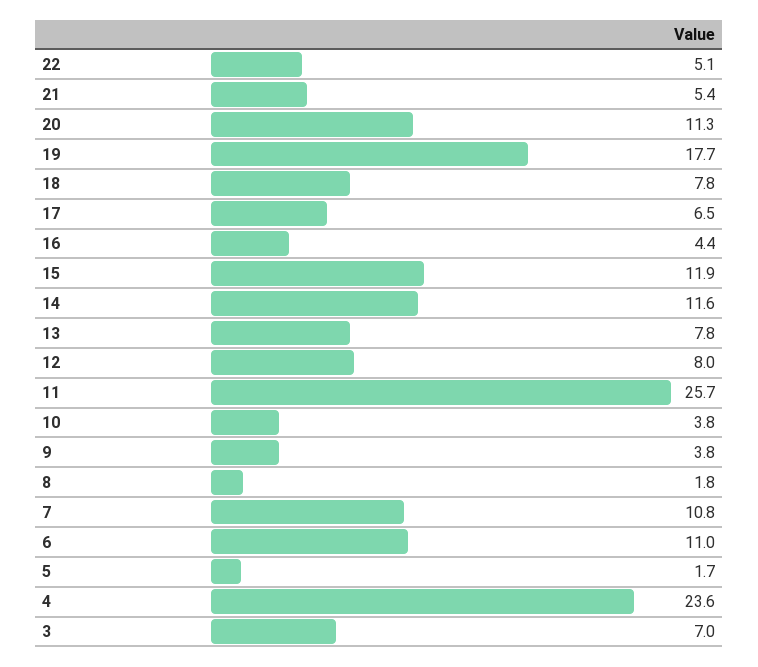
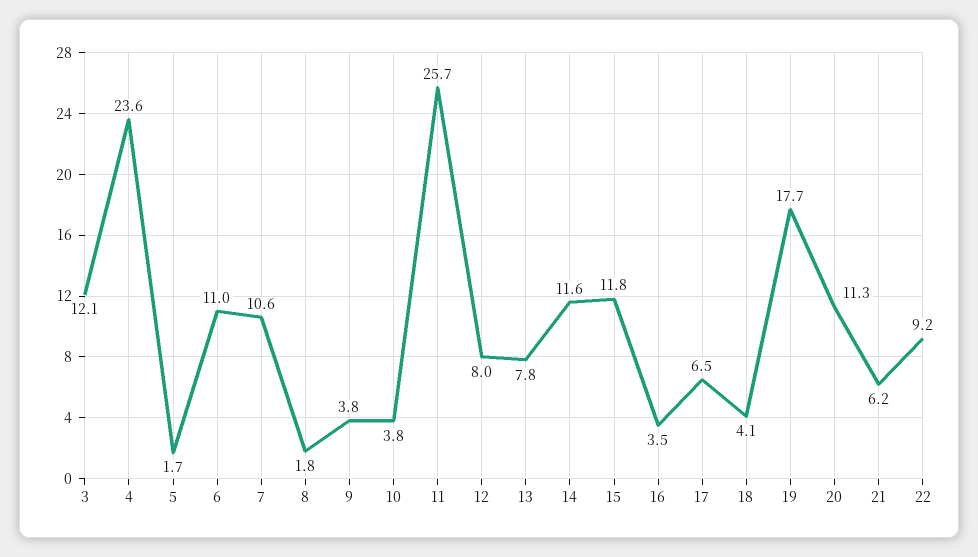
  {
-   "22": 5.1,
+   "22": 9.2,
-   "21": 5.4,
+   "21": 6.2,
    "20": 11.3,
    "19": 17.7,
-   "18": 7.8,
+   "18": 4.1,
    "17": 6.5,
-   "16": 4.4,
+   "16": 3.5,
-   "15": 11.9,
+   "15": 11.8,
    "14": 11.6,
    "13": 7.8,
    "12": 8,
    "11": 25.7,
    "10": 3.8,
    "9": 3.8,
    "8": 1.8,
-   "7": 10.8,
+   "7": 10.6,
    "6": 11,
    "5": 1.7,
    "4": 23.6,
-   "3": 7
+   "3": 12.1
  }

